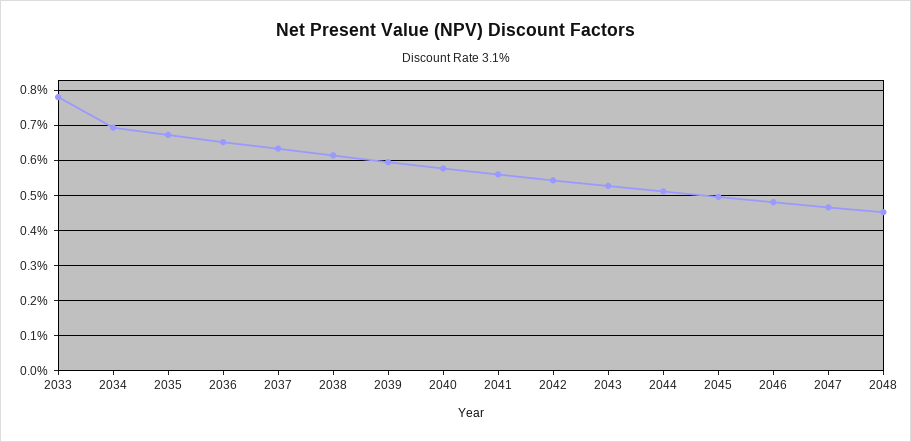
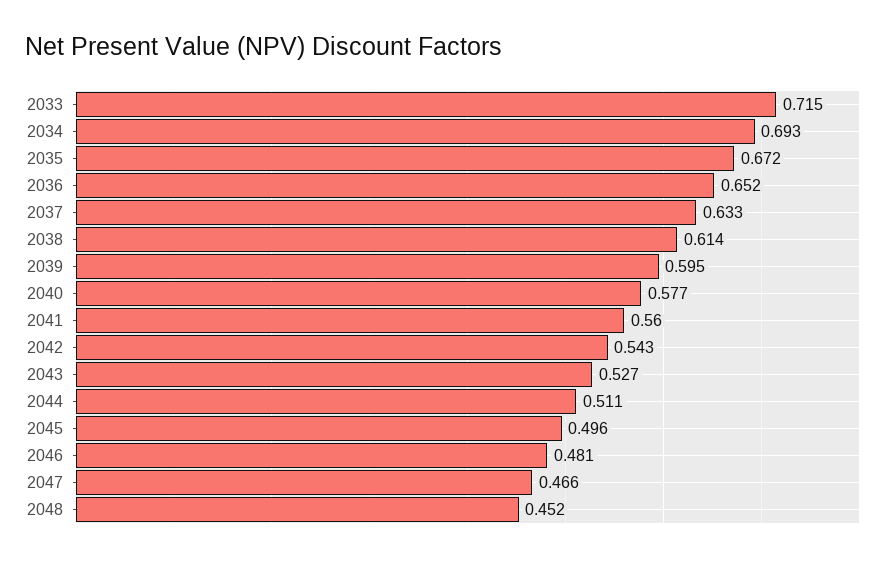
  {
-   "2033": 0.78,
+   "2033": 0.715,
    "2034": 0.693,
    "2035": 0.672,
    "2036": 0.652,
    "2037": 0.633,
    "2038": 0.614,
    "2039": 0.595,
    "2040": 0.577,
    "2041": 0.56,
    "2042": 0.543,
    "2043": 0.527,
    "2044": 0.511,
    "2045": 0.496,
    "2046": 0.481,
    "2047": 0.466,
    "2048": 0.452
  }

